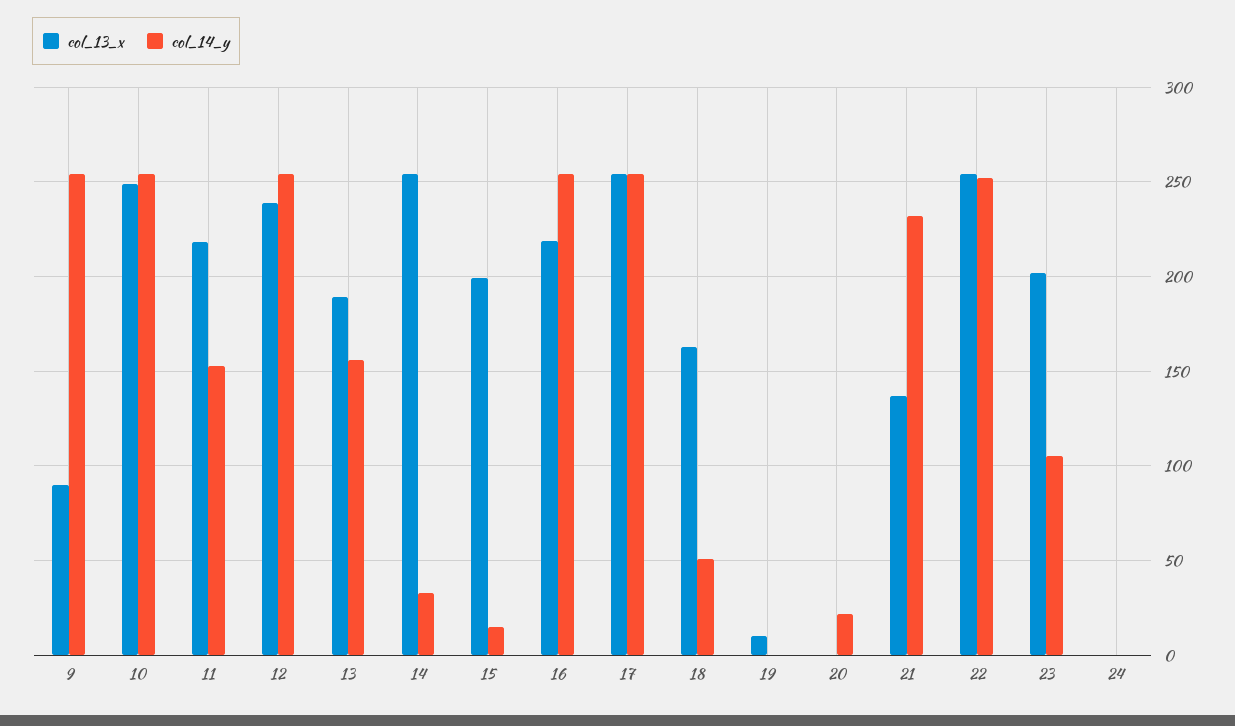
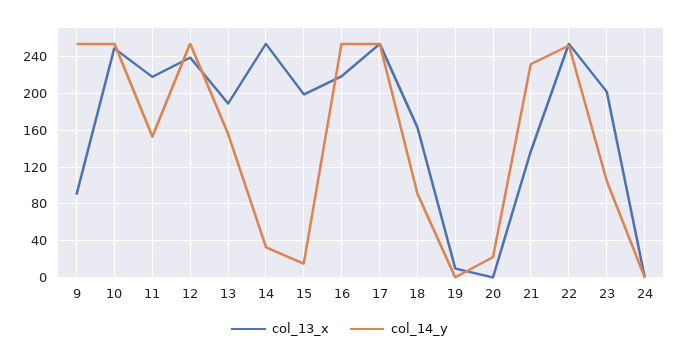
  {
    "col_13_x": {
      "9": 90,
      "10": 250,
      "11": 220,
      "12": 240,
      "13": 190,
      "14": 255,
      "15": 200,
      "16": 220,
      "17": 255,
      "18": 165,
      "19": 10,
      "20": 0,
      "21": 135,
      "22": 255,
      "23": 200,
      "24": 0
    },
    "col_14_y": {
      "9": 255,
      "10": 255,
      "11": 155,
      "12": 255,
      "13": 155,
      "14": 35,
      "15": 15,
      "16": 255,
      "17": 255,
-     "18": 50,
+     "18": 90,
      "19": 0,
      "20": 20,
      "21": 230,
      "22": 250,
      "23": 105,
      "24": 0
    }
  }

